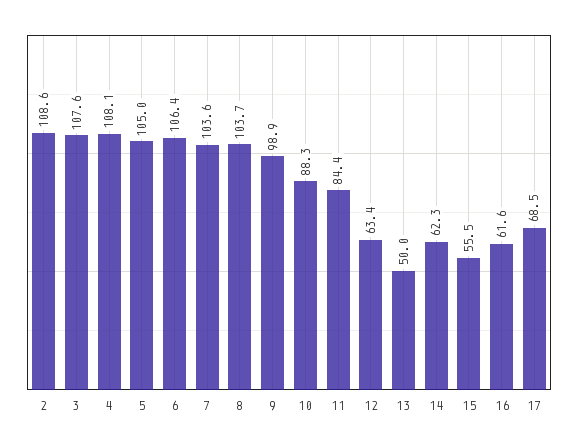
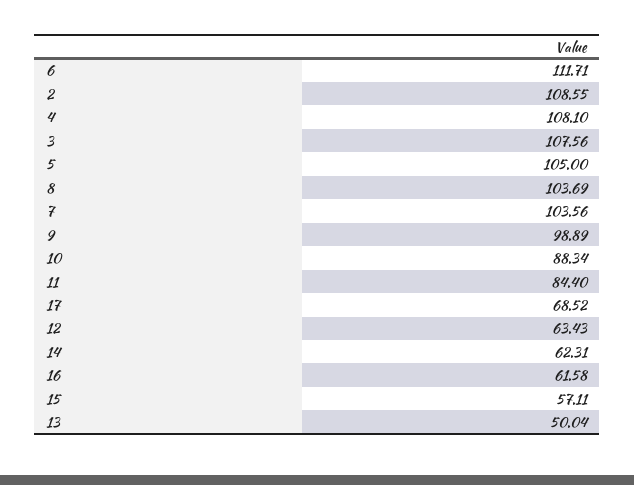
  {
    "2": 108.55,
    "3": 107.56,
    "4": 108.1,
    "5": 105,
-   "6": 106.4,
+   "6": 111.71,
    "7": 103.56,
    "8": 103.69,
    "9": 98.89,
    "10": 88.34,
    "11": 84.4,
    "12": 63.43,
    "13": 50.04,
    "14": 62.31,
-   "15": 55.5,
+   "15": 57.11,
    "16": 61.58,
    "17": 68.52
  }

